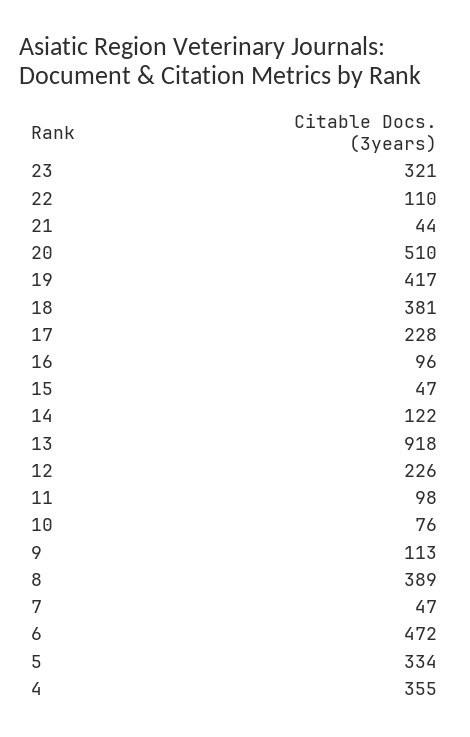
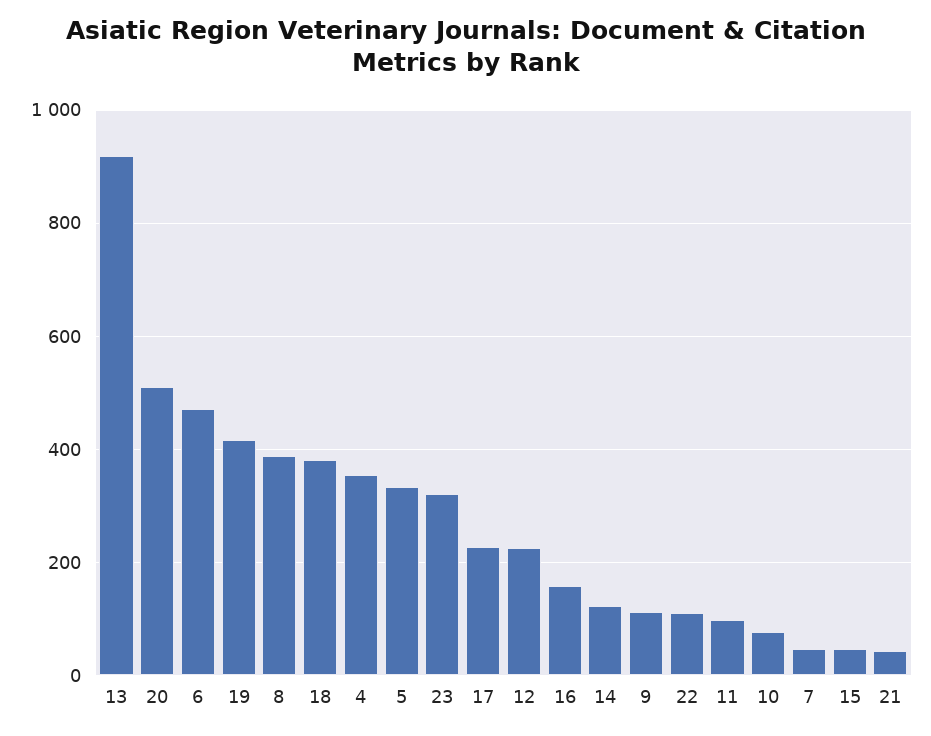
  {
    "23": 321,
    "22": 110,
    "21": 44,
    "20": 510,
    "19": 417,
    "18": 381,
    "17": 228,
-   "16": 96,
+   "16": 160,
    "15": 47,
    "14": 122,
    "13": 918,
    "12": 226,
    "11": 98,
    "10": 76,
    "9": 113,
    "8": 389,
    "7": 47,
    "6": 472,
    "5": 334,
    "4": 355
  }

